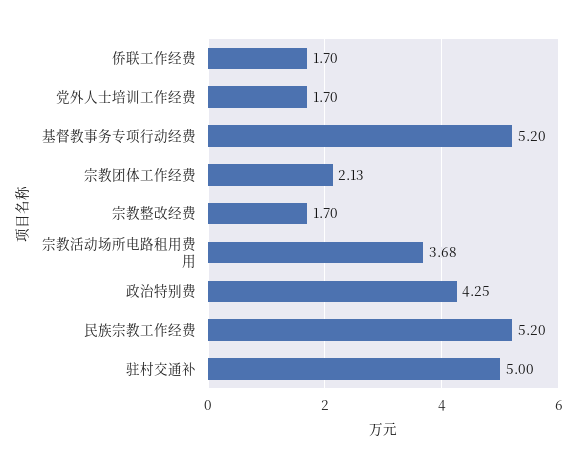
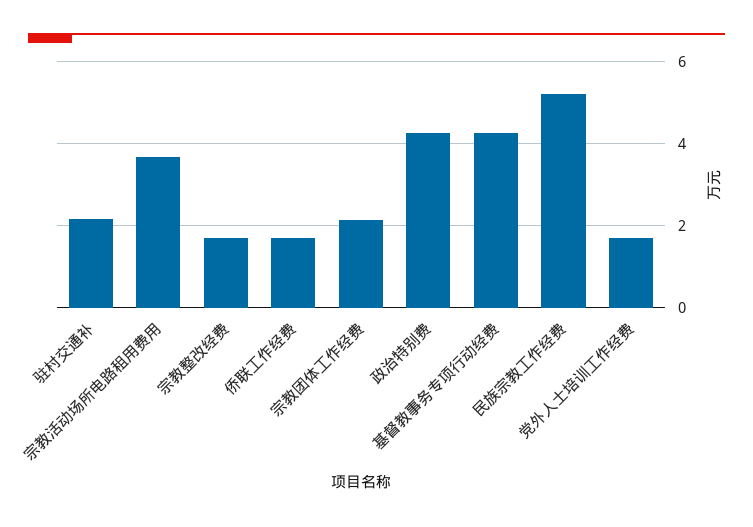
  {
    "侨联工作经费": 1.7,
    "党外人士培训工作经费": 1.7,
-   "基督教事务专项行动经费": 5.2,
+   "基督教事务专项行动经费": 4.2,
    "宗教团体工作经费": 2.13,
    "宗教整改经费": 1.7,
    "宗教活动场所电路租用费用": 3.68,
    "政治特别费": 4.25,
    "民族宗教工作经费": 5.2,
-   "驻村交通补": 5
+   "驻村交通补": 2.2
  }

